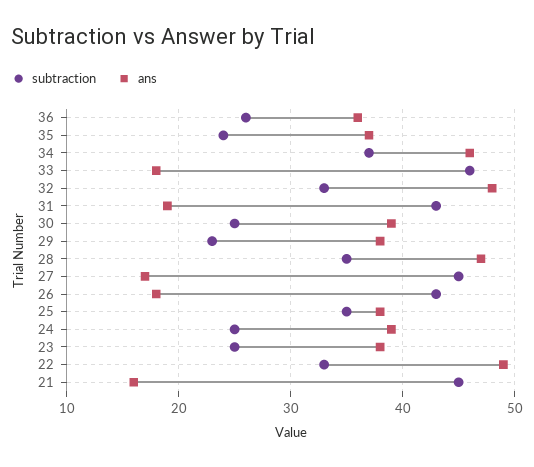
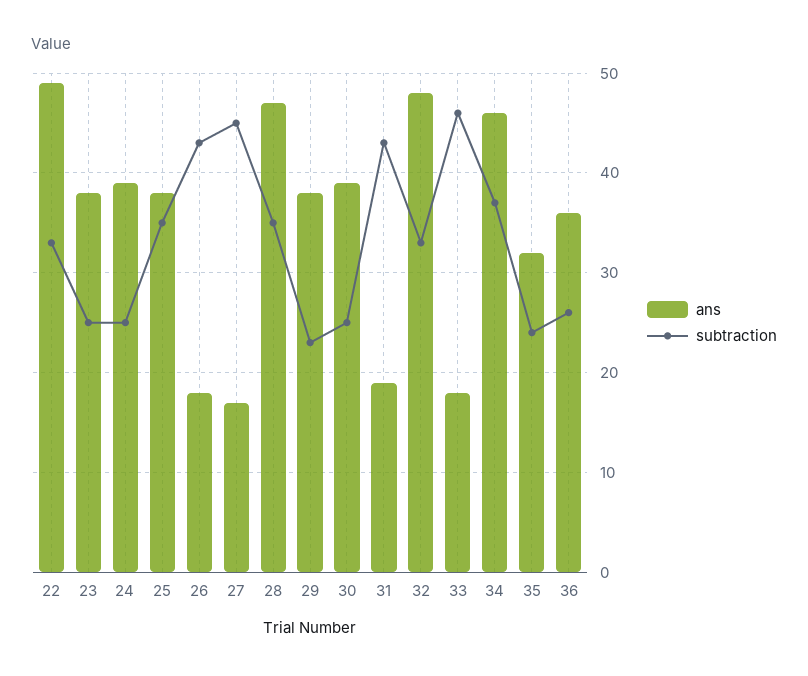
  {
    "subtraction": {
      "36": 26,
      "35": 24,
      "34": 37,
      "33": 46,
      "32": 33,
      "31": 43,
      "30": 25,
      "29": 23,
      "28": 35,
      "27": 45,
      "26": 43,
      "25": 35,
      "24": 25,
      "23": 25,
-     "22": 33,
+     "22": 33
-     "21": 45
    },
    "ans": {
      "36": 36,
-     "35": 37,
+     "35": 32,
      "34": 46,
      "33": 18,
      "32": 48,
      "31": 19,
      "30": 39,
      "29": 38,
      "28": 47,
      "27": 17,
      "26": 18,
      "25": 38,
      "24": 39,
      "23": 38,
-     "22": 49,
+     "22": 49
-     "21": 16
    }
  }

